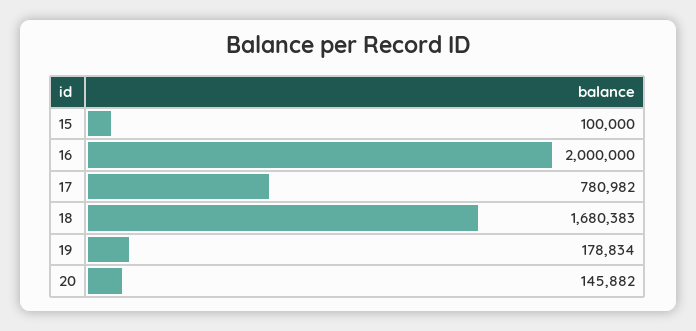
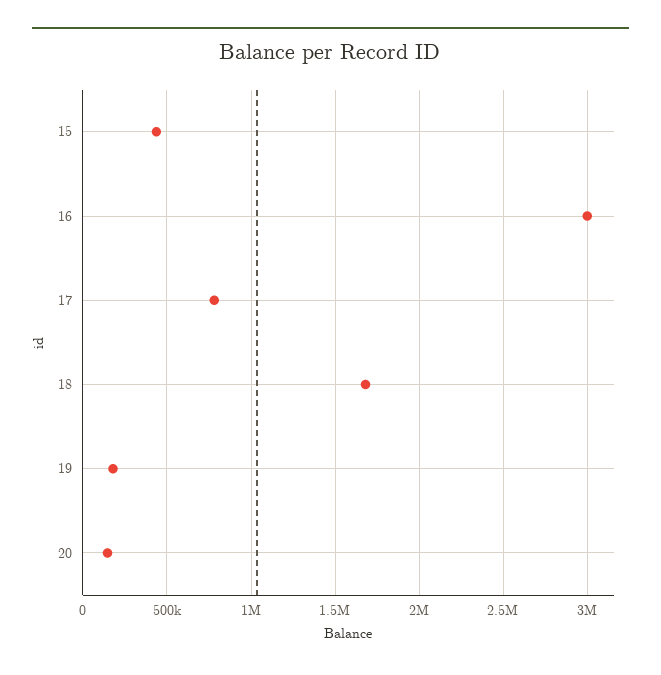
  {
-   "15": 100000,
+   "15": 450000,
-   "16": 2000000,
+   "16": 3000000,
    "17": 780982,
    "18": 1680383,
    "19": 178834,
    "20": 145882
  }

